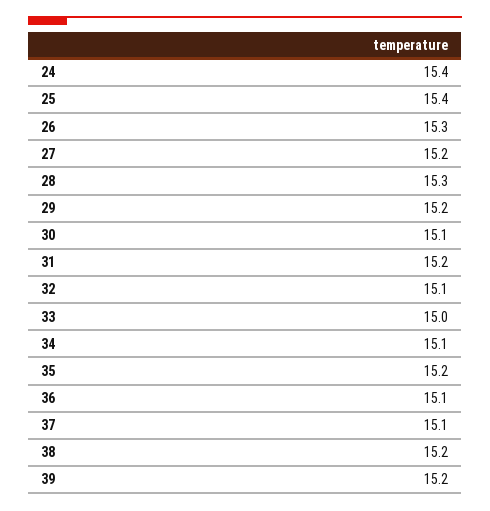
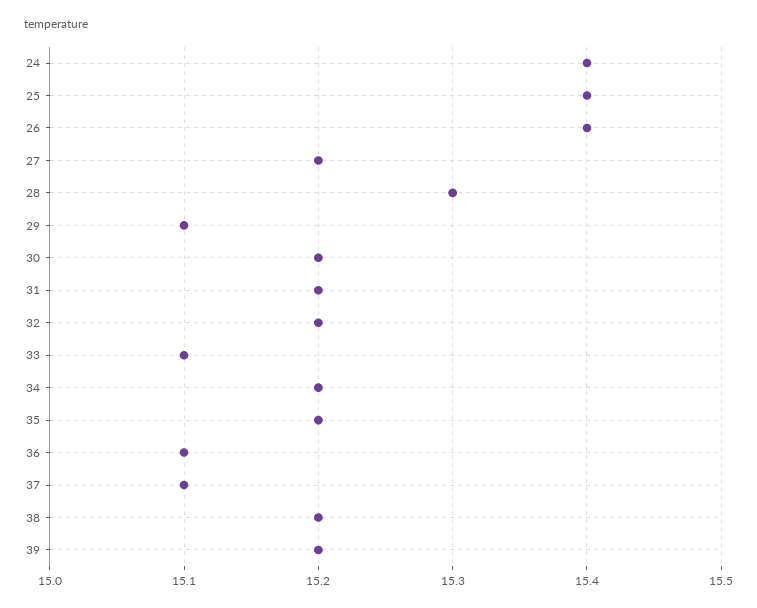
  {
    "24": 15.4,
    "25": 15.4,
-   "26": 15.3,
+   "26": 15.4,
    "27": 15.2,
    "28": 15.3,
-   "29": 15.2,
+   "29": 15.1,
-   "30": 15.1,
+   "30": 15.2,
    "31": 15.2,
-   "32": 15.1,
+   "32": 15.2,
-   "33": 15,
+   "33": 15.1,
-   "34": 15.1,
+   "34": 15.2,
    "35": 15.2,
    "36": 15.1,
    "37": 15.1,
    "38": 15.2,
    "39": 15.2
  }

